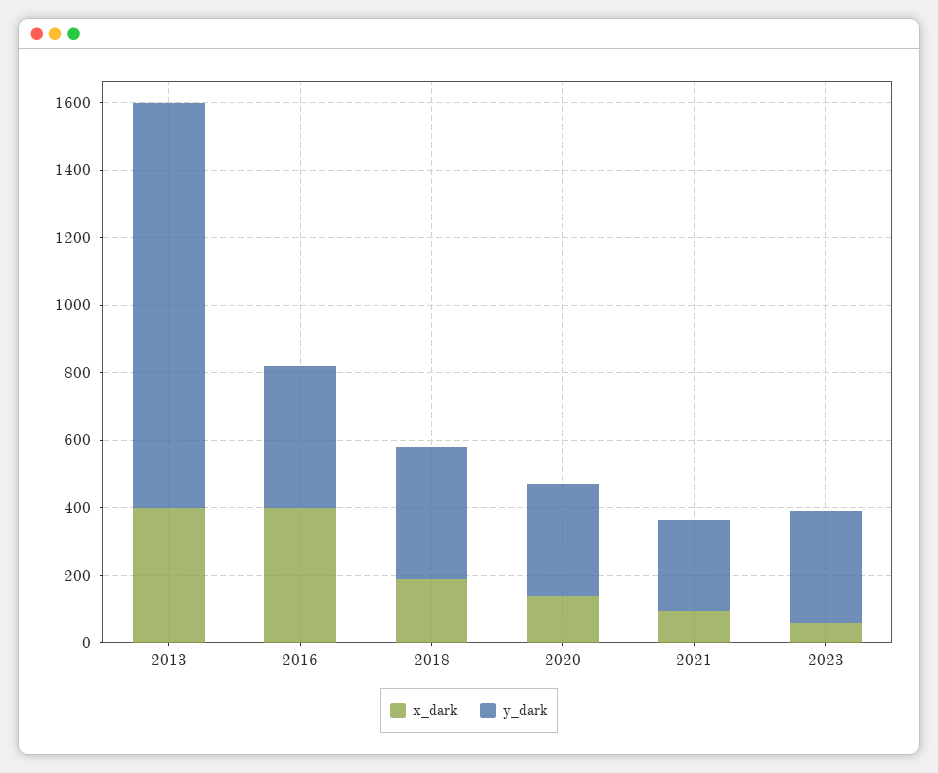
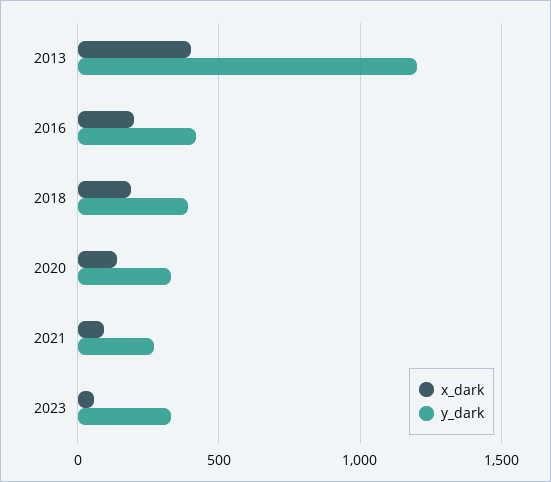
  {
    "x_dark": {
      "2013": 400,
-     "2016": 400,
+     "2016": 200,
      "2018": 200,
      "2020": 150,
      "2021": 100,
      "2023": 50
    },
    "y_dark": {
      "2013": 1200,
      "2016": 400,
      "2018": 400,
      "2020": 350,
      "2021": 250,
      "2023": 350
    }
  }

